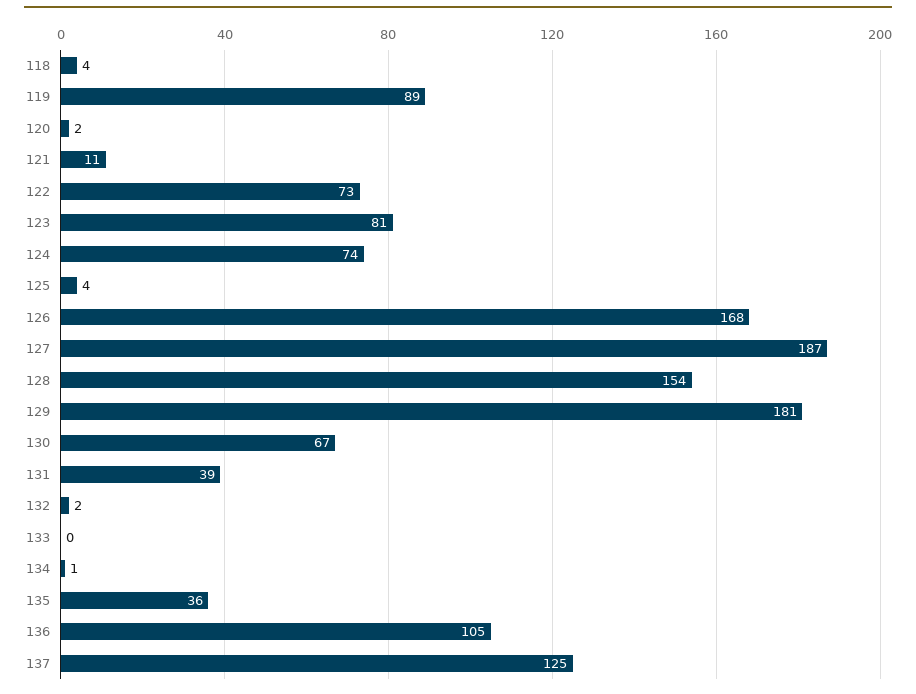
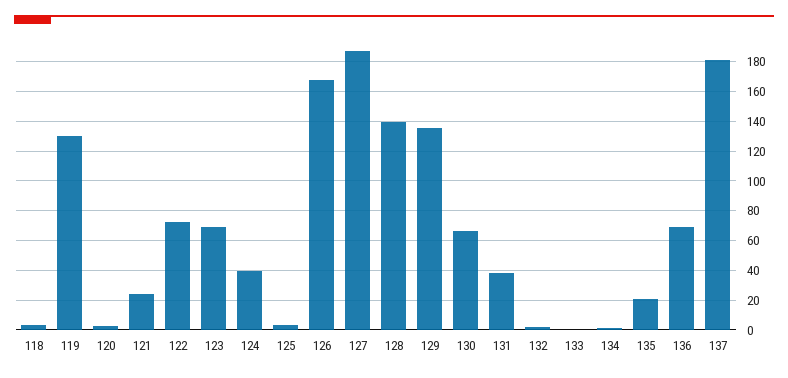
  {
    "118": 4,
-   "119": 89,
+   "119": 130,
    "120": 2,
-   "121": 11,
+   "121": 25,
    "122": 73,
-   "123": 81,
+   "123": 70,
-   "124": 74,
+   "124": 40,
    "125": 4,
    "126": 168,
    "127": 187,
-   "128": 154,
+   "128": 140,
-   "129": 181,
+   "129": 135,
    "130": 67,
    "131": 39,
    "132": 2,
    "133": 0,
    "134": 1,
-   "135": 36,
+   "135": 20,
-   "136": 105,
+   "136": 70,
-   "137": 125
+   "137": 180
  }

